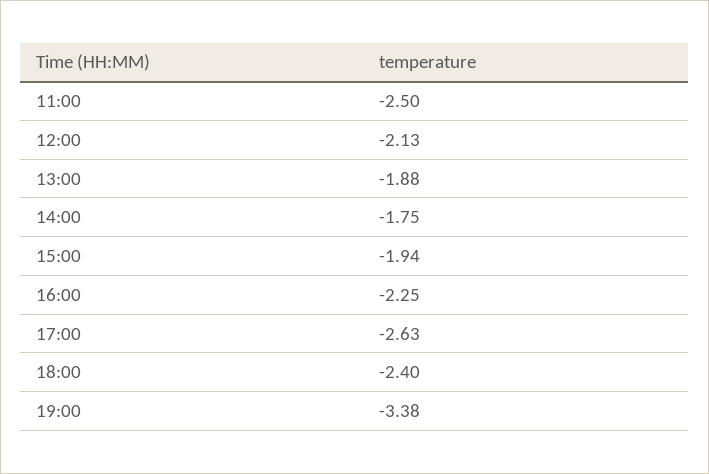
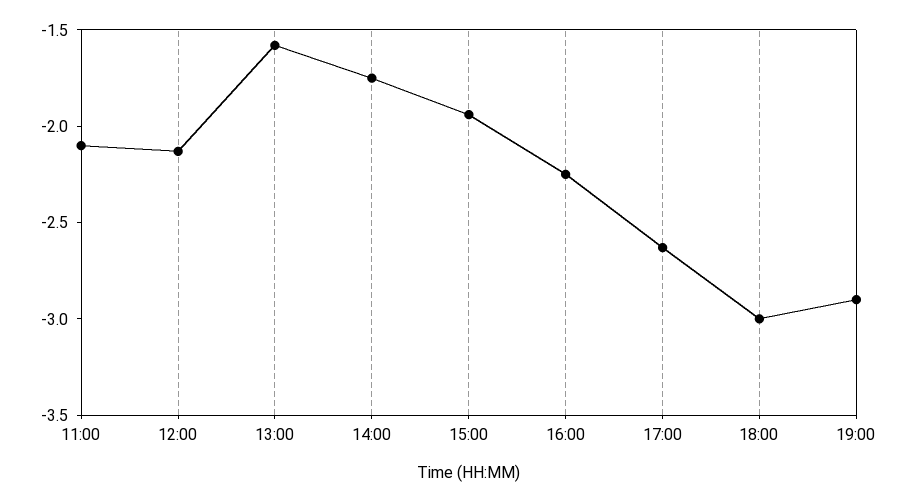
  {
-   "11:00": -2.5,
+   "11:00": -2.1,
    "12:00": -2.13,
-   "13:00": -1.88,
+   "13:00": -1.6,
    "14:00": -1.75,
    "15:00": -1.94,
    "16:00": -2.25,
    "17:00": -2.63,
-   "18:00": -2.4,
+   "18:00": -3,
-   "19:00": -3.38
+   "19:00": -2.9
  }

